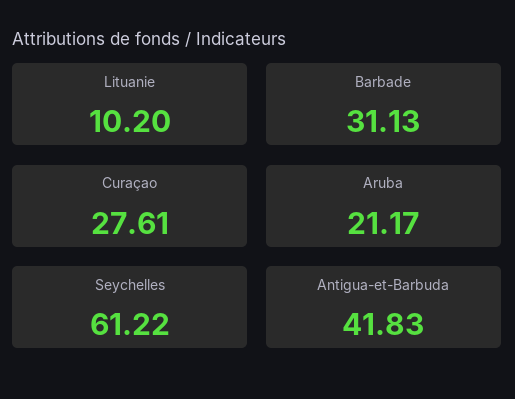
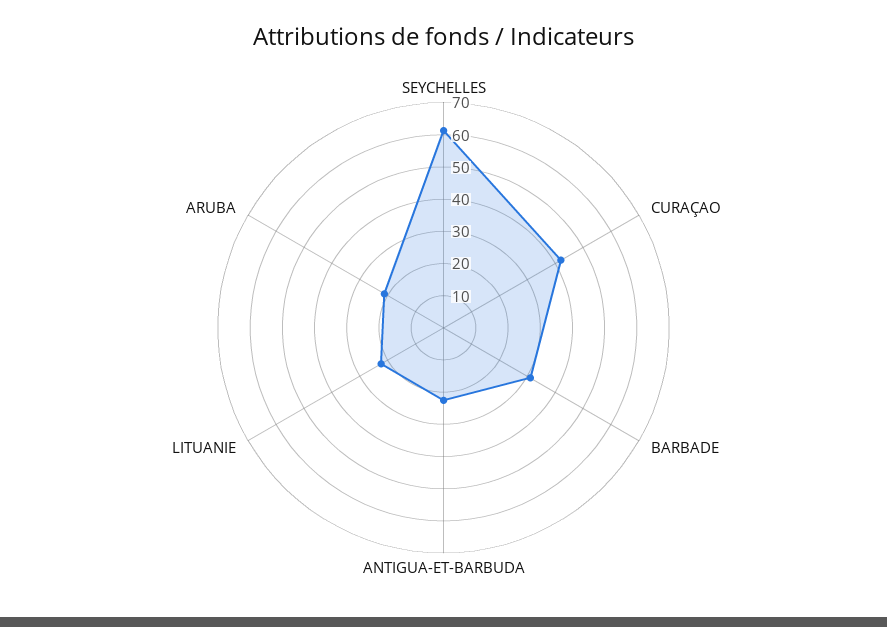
  {
-   "Lituanie": 10.2,
+   "Lituanie": 22.5,
    "Barbade": 31.13,
-   "Curaçao": 27.61,
+   "Curaçao": 42.5,
    "Aruba": 21.17,
    "Seychelles": 61.22,
-   "Antigua-et-Barbuda": 41.83
+   "Antigua-et-Barbuda": 22.5
  }

